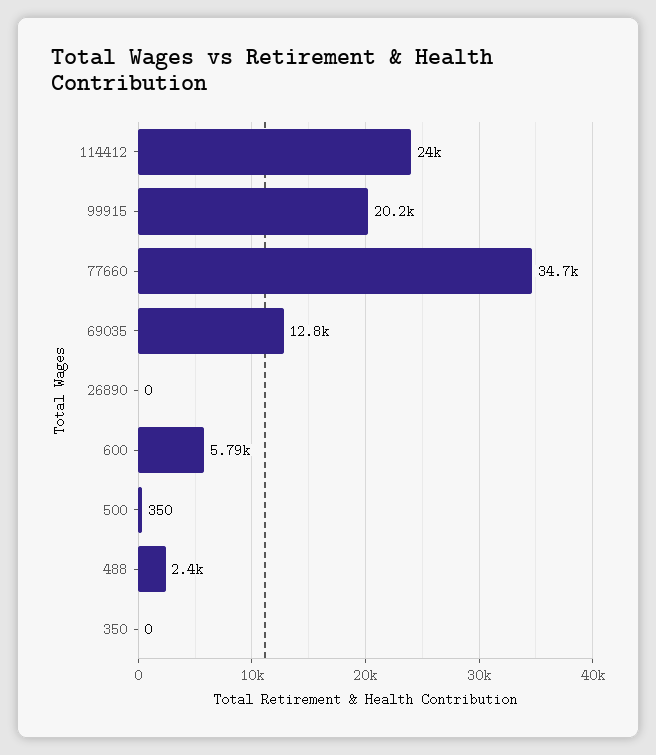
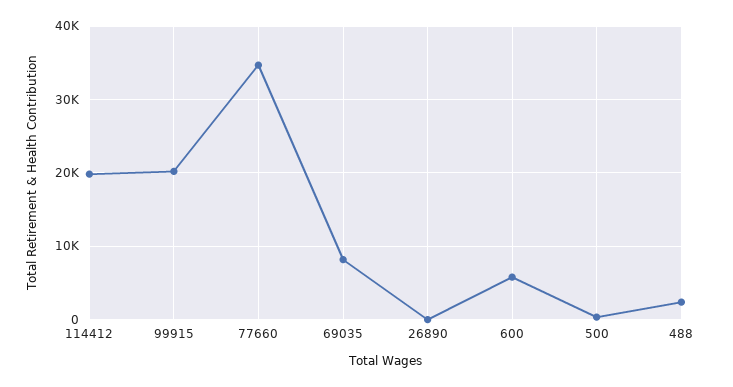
  {
-   "114412": 24000,
+   "114412": 20000,
    "99915": 20200,
    "77660": 34700,
-   "69035": 12800,
+   "69035": 8000,
    "26890": 0,
    "600": 5790,
    "500": 350,
-   "488": 2400,
+   "488": 2400
-   "350": 0
  }

